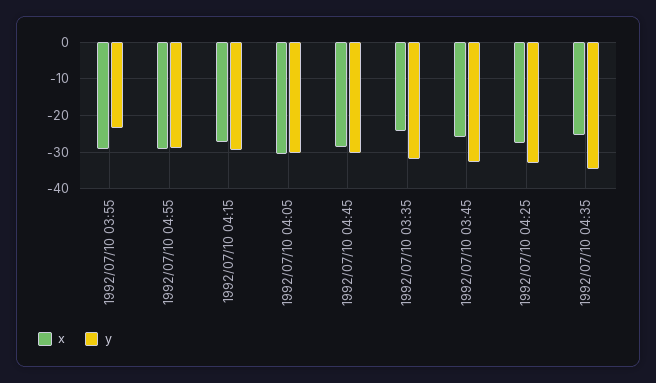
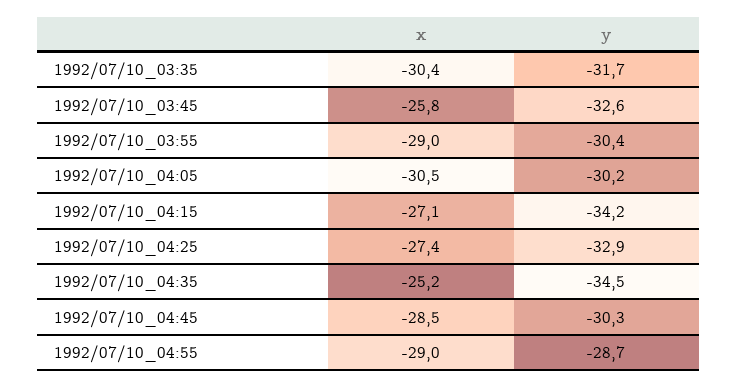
  {
    "x": {
      "1992/07/10 03:55": -29,
      "1992/07/10 04:55": -29,
      "1992/07/10 04:15": -27.1,
      "1992/07/10 04:05": -30.5,
      "1992/07/10 04:45": -28.5,
-     "1992/07/10 03:35": -24,
+     "1992/07/10 03:35": -30.4,
      "1992/07/10 03:45": -25.8,
      "1992/07/10 04:25": -27.4,
      "1992/07/10 04:35": -25.2
    },
    "y": {
-     "1992/07/10 03:55": -24,
+     "1992/07/10 03:55": -30.4,
      "1992/07/10 04:55": -28.7,
-     "1992/07/10 04:15": -30,
+     "1992/07/10 04:15": -34.2,
      "1992/07/10 04:05": -30.2,
      "1992/07/10 04:45": -30.3,
      "1992/07/10 03:35": -31.7,
      "1992/07/10 03:45": -32.6,
      "1992/07/10 04:25": -32.9,
      "1992/07/10 04:35": -34.5
    }
  }

